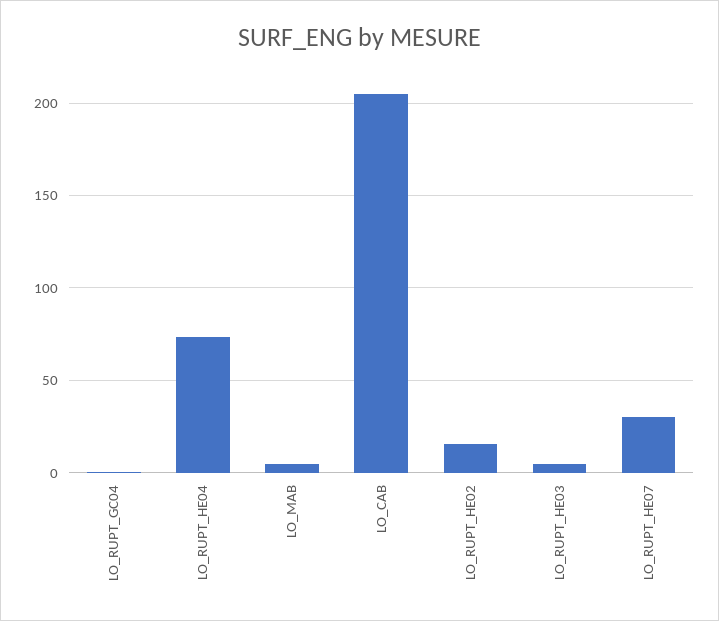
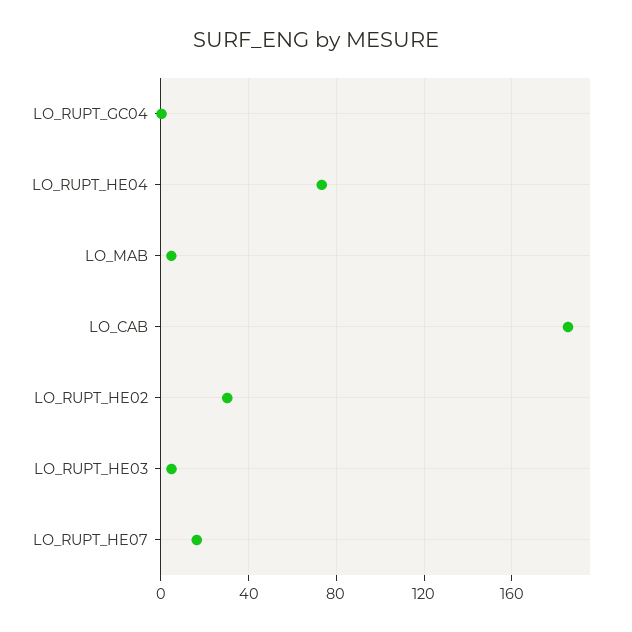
  {
    "LO_RUPT_GC04": 0,
    "LO_RUPT_HE04": 75,
    "LO_MAB": 5,
-   "LO_CAB": 205,
+   "LO_CAB": 185,
-   "LO_RUPT_HE02": 15,
+   "LO_RUPT_HE02": 30,
    "LO_RUPT_HE03": 5,
-   "LO_RUPT_HE07": 30
+   "LO_RUPT_HE07": 15
  }

